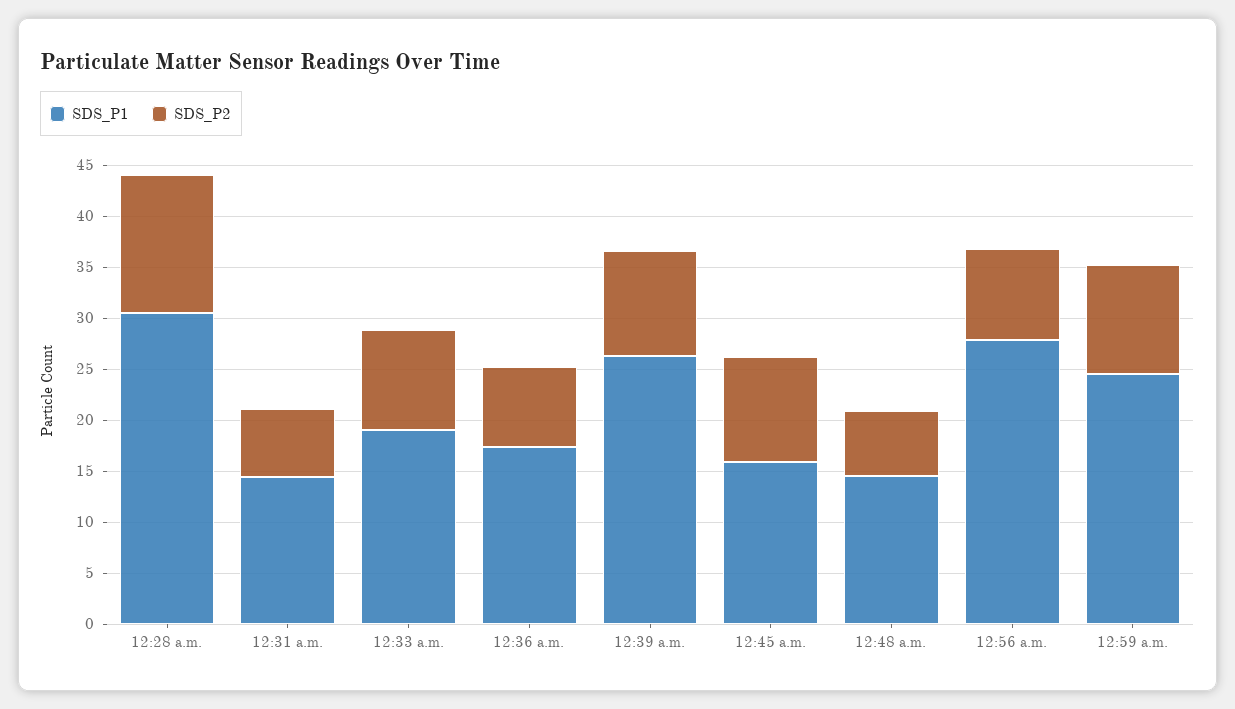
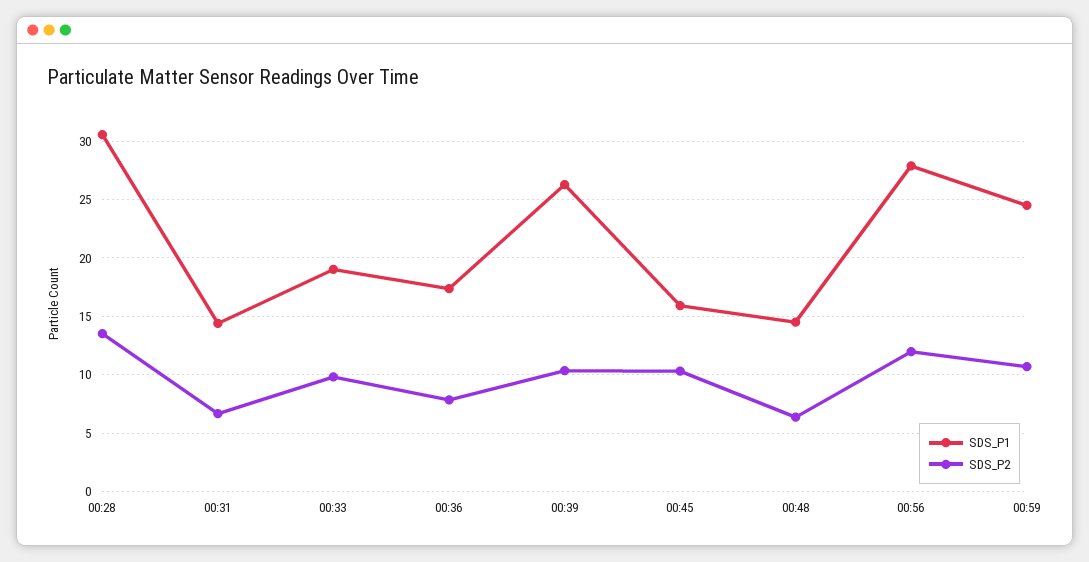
  {
    "SDS_P1": {
      "12:28 a.m.": 31,
      "12:31 a.m.": 14,
      "12:33 a.m.": 19,
      "12:36 a.m.": 17,
      "12:39 a.m.": 26,
      "12:45 a.m.": 16,
      "12:48 a.m.": 15,
      "12:56 a.m.": 28,
      "12:59 a.m.": 25
    },
    "SDS_P2": {
      "12:28 a.m.": 14,
      "12:31 a.m.": 7,
      "12:33 a.m.": 10,
      "12:36 a.m.": 8,
      "12:39 a.m.": 10,
      "12:45 a.m.": 10,
      "12:48 a.m.": 6,
-     "12:56 a.m.": 9,
+     "12:56 a.m.": 12,
      "12:59 a.m.": 11
    }
  }

